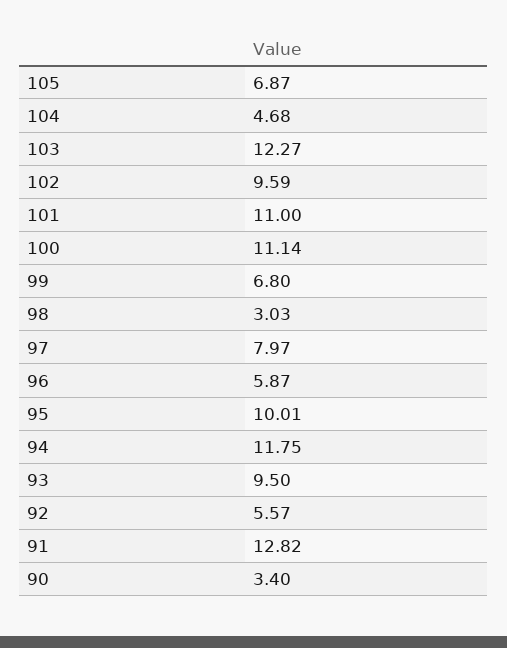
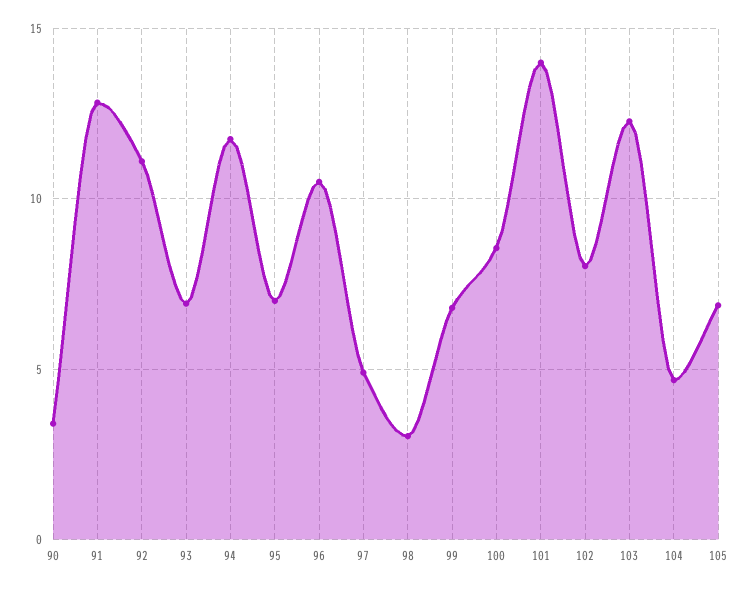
  {
    "105": 6.87,
    "104": 4.68,
    "103": 12.27,
-   "102": 9.59,
+   "102": 8,
-   "101": 11,
+   "101": 14,
-   "100": 11.14,
+   "100": 8.5,
    "99": 6.8,
    "98": 3.03,
-   "97": 7.97,
+   "97": 5,
-   "96": 5.87,
+   "96": 10.5,
-   "95": 10.01,
+   "95": 7,
    "94": 11.75,
-   "93": 9.5,
+   "93": 7,
-   "92": 5.57,
+   "92": 11,
    "91": 12.82,
    "90": 3.4
  }

